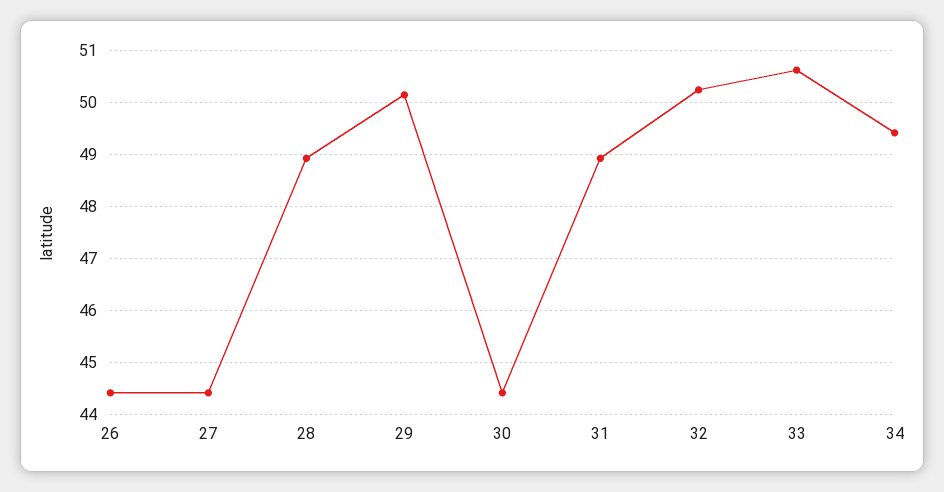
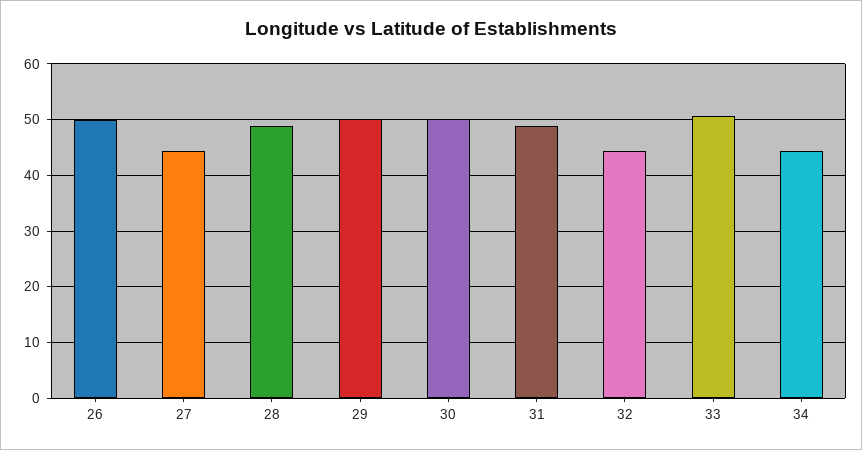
  {
-   "26": 44.4,
+   "26": 50,
    "27": 44.4,
    "28": 49,
    "29": 50.2,
-   "30": 44.4,
+   "30": 50,
    "31": 49,
-   "32": 50.2,
+   "32": 44,
    "33": 50.6,
-   "34": 49.4
+   "34": 44
  }

